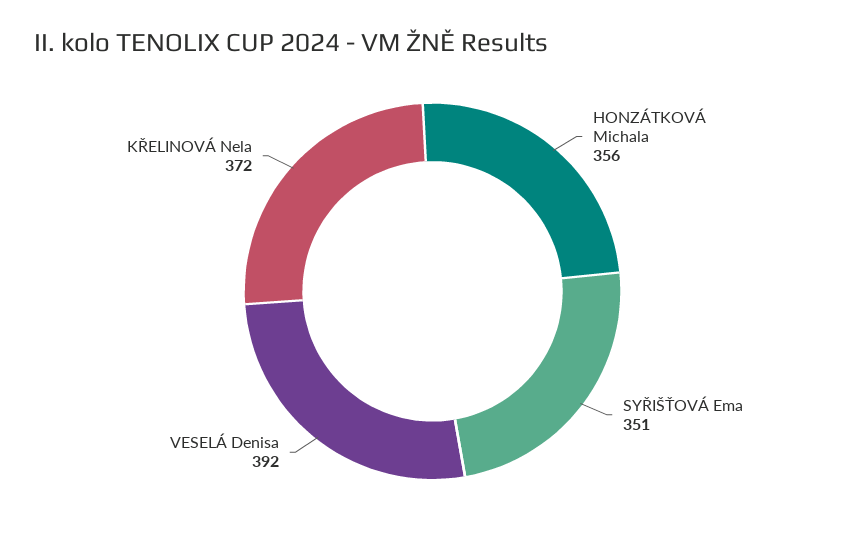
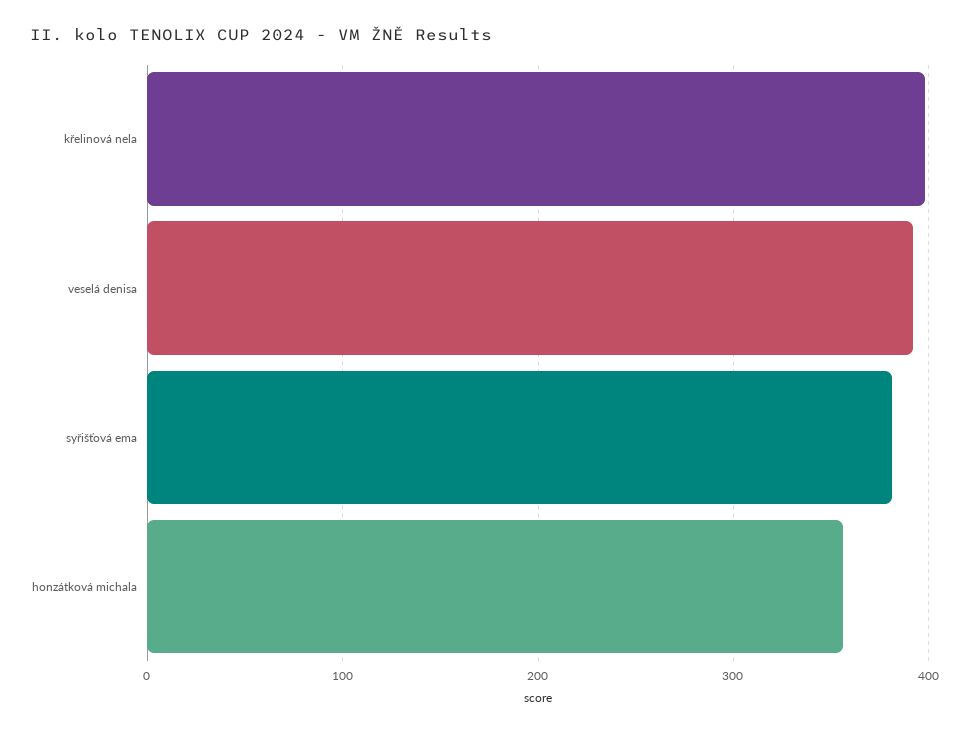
  {
    "HONZÁTKOVÁ Michala": 356,
-   "SYŘIŠŤOVÁ Ema": 351,
+   "SYŘIŠŤOVÁ Ema": 380,
    "VESELÁ Denisa": 392,
-   "KŘELINOVÁ Nela": 372
+   "KŘELINOVÁ Nela": 400
  }

